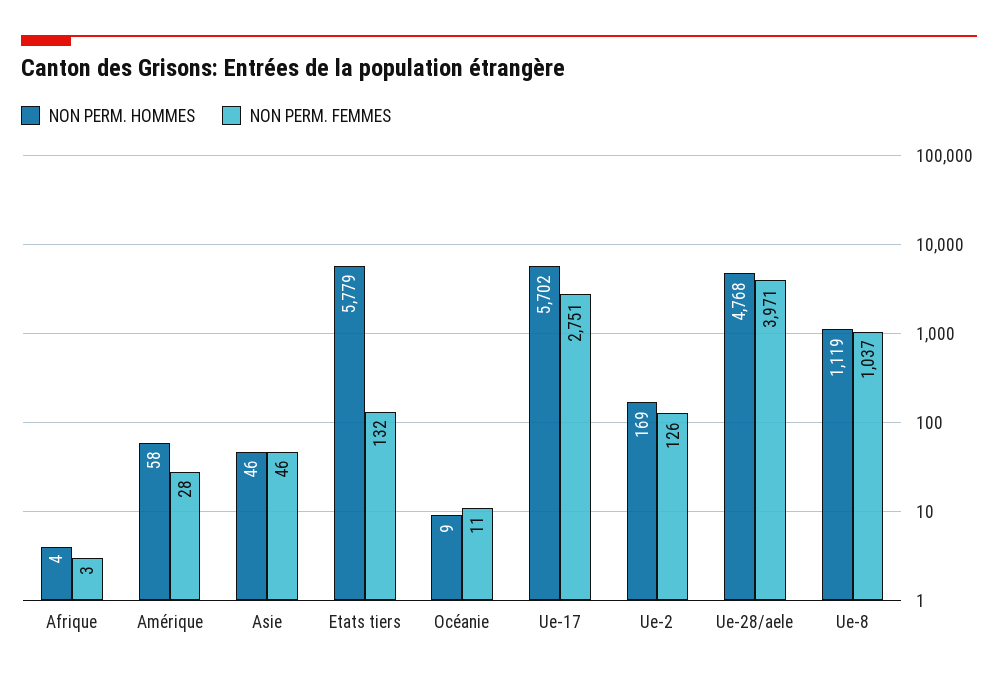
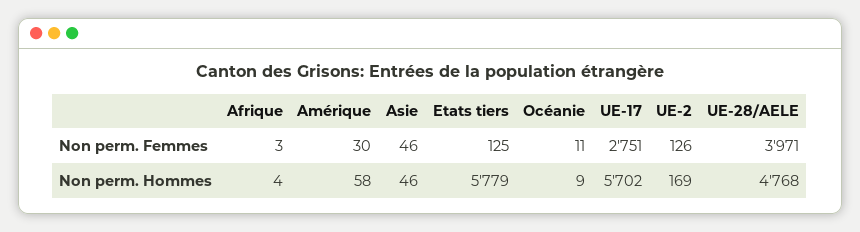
  {
    "NON PERM. HOMMES": {
      "Afrique": 4,
      "Amérique": 58,
      "Asie": 46,
      "Etats tiers": 5779,
      "Océanie": 9,
      "Ue-17": 5702,
      "Ue-2": 169,
-     "Ue-28/aele": 4768,
+     "Ue-28/aele": 4768
-     "Ue-8": 1119
    },
    "NON PERM. FEMMES": {
      "Afrique": 3,
-     "Amérique": 28,
+     "Amérique": 30,
      "Asie": 46,
-     "Etats tiers": 132,
+     "Etats tiers": 125,
      "Océanie": 11,
      "Ue-17": 2751,
      "Ue-2": 126,
-     "Ue-28/aele": 3971,
+     "Ue-28/aele": 3971
-     "Ue-8": 1037
    }
  }

